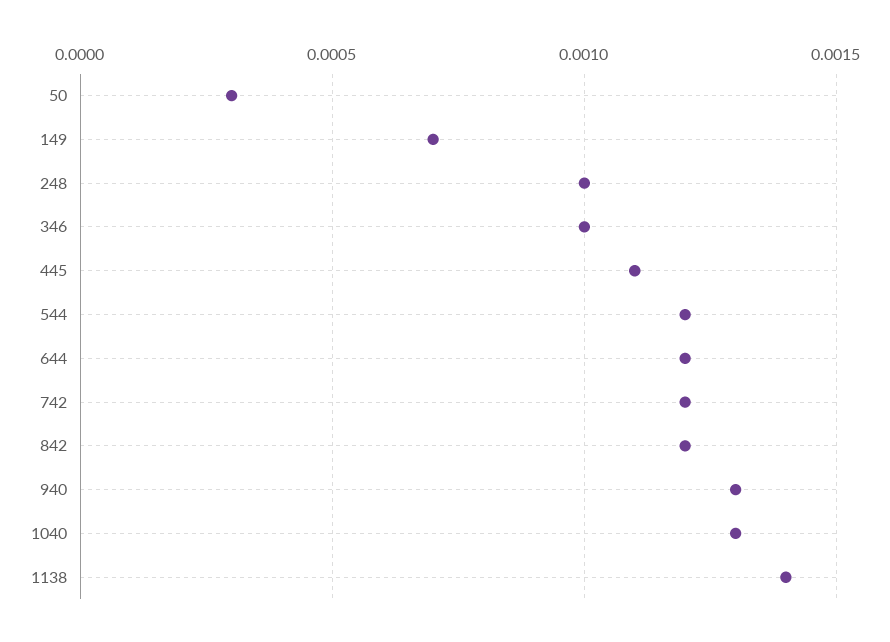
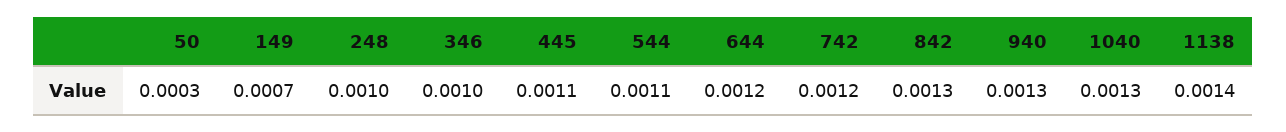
  {
    "50": 0.0003,
    "149": 0.0007,
    "248": 0.001,
    "346": 0.001,
    "445": 0.0011,
-   "544": 0.0012,
+   "544": 0.0011,
    "644": 0.0012,
    "742": 0.0012,
-   "842": 0.0012,
+   "842": 0.0013,
    "940": 0.0013,
    "1040": 0.0013,
    "1138": 0.0014
  }

